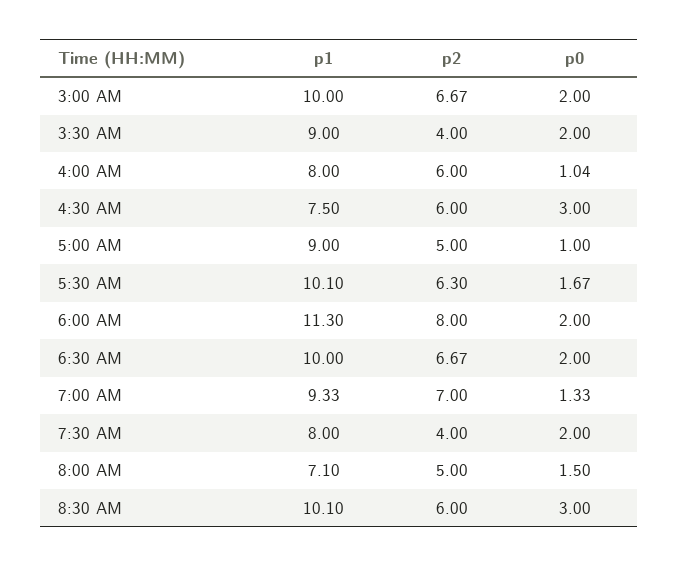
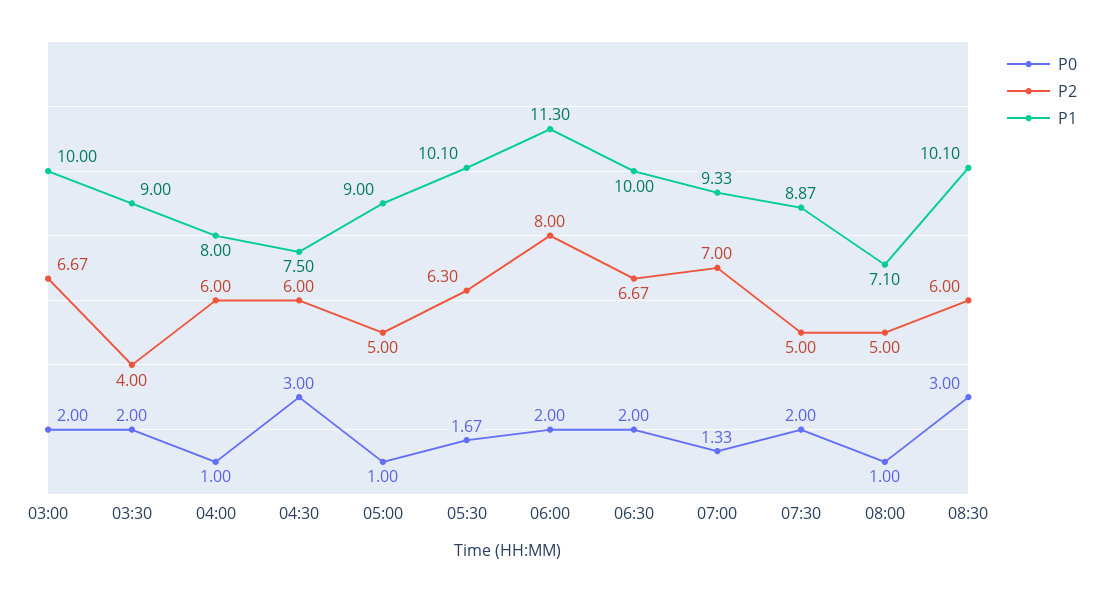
  {
    "p1": {
      "3:00 AM": 10,
      "3:30 AM": 9,
      "4:00 AM": 8,
      "4:30 AM": 7.5,
      "5:00 AM": 9,
      "5:30 AM": 10.1,
      "6:00 AM": 11.3,
      "6:30 AM": 10,
      "7:00 AM": 9.33,
-     "7:30 AM": 8,
+     "7:30 AM": 8.87,
      "8:00 AM": 7.1,
      "8:30 AM": 10.1
    },
    "p2": {
      "3:00 AM": 6.67,
      "3:30 AM": 4,
      "4:00 AM": 6,
      "4:30 AM": 6,
      "5:00 AM": 5,
      "5:30 AM": 6.3,
      "6:00 AM": 8,
      "6:30 AM": 6.67,
      "7:00 AM": 7,
-     "7:30 AM": 4,
+     "7:30 AM": 5,
      "8:00 AM": 5,
      "8:30 AM": 6
    },
    "p0": {
      "3:00 AM": 2,
      "3:30 AM": 2,
-     "4:00 AM": 1.04,
+     "4:00 AM": 1,
      "4:30 AM": 3,
      "5:00 AM": 1,
      "5:30 AM": 1.67,
      "6:00 AM": 2,
      "6:30 AM": 2,
      "7:00 AM": 1.33,
      "7:30 AM": 2,
-     "8:00 AM": 1.5,
+     "8:00 AM": 1,
      "8:30 AM": 3
    }
  }

